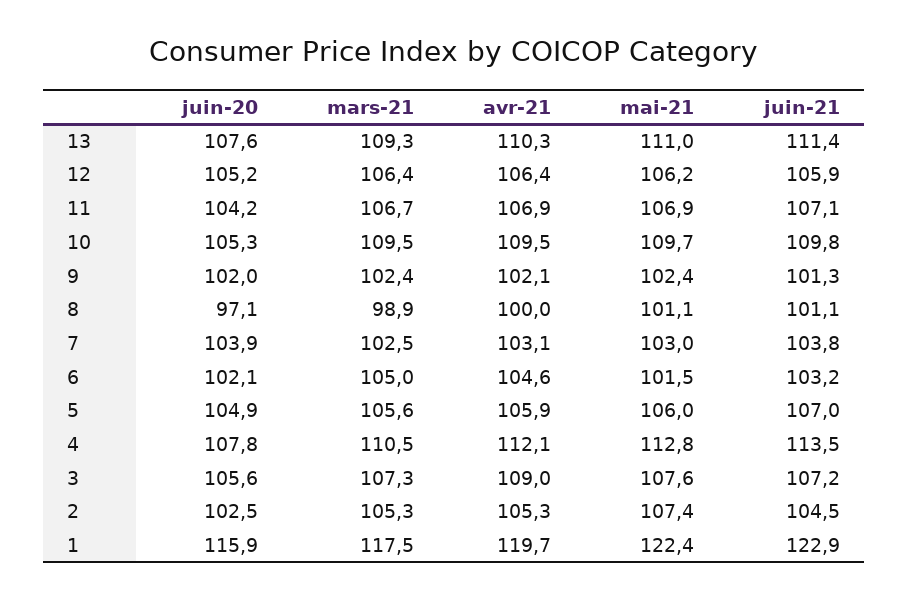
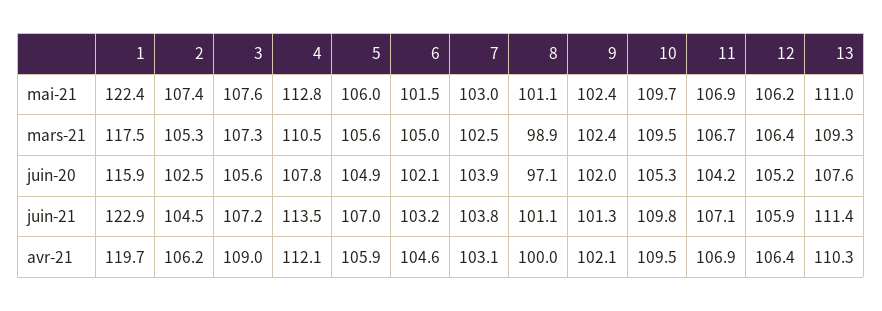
  {
    "juin-20": {
      "13": 107.6,
      "12": 105.2,
      "11": 104.2,
      "10": 105.3,
      "9": 102,
      "8": 97.1,
      "7": 103.9,
      "6": 102.1,
      "5": 104.9,
      "4": 107.8,
      "3": 105.6,
      "2": 102.5,
      "1": 115.9
    },
    "mars-21": {
      "13": 109.3,
      "12": 106.4,
      "11": 106.7,
      "10": 109.5,
      "9": 102.4,
      "8": 98.9,
      "7": 102.5,
      "6": 105,
      "5": 105.6,
      "4": 110.5,
      "3": 107.3,
      "2": 105.3,
      "1": 117.5
    },
    "avr-21": {
      "13": 110.3,
      "12": 106.4,
      "11": 106.9,
      "10": 109.5,
      "9": 102.1,
      "8": 100,
      "7": 103.1,
      "6": 104.6,
      "5": 105.9,
      "4": 112.1,
      "3": 109,
-     "2": 105.3,
+     "2": 106.2,
      "1": 119.7
    },
    "mai-21": {
      "13": 111,
      "12": 106.2,
      "11": 106.9,
      "10": 109.7,
      "9": 102.4,
      "8": 101.1,
      "7": 103,
      "6": 101.5,
      "5": 106,
      "4": 112.8,
      "3": 107.6,
      "2": 107.4,
      "1": 122.4
    },
    "juin-21": {
      "13": 111.4,
      "12": 105.9,
      "11": 107.1,
      "10": 109.8,
      "9": 101.3,
      "8": 101.1,
      "7": 103.8,
      "6": 103.2,
      "5": 107,
      "4": 113.5,
      "3": 107.2,
      "2": 104.5,
      "1": 122.9
    }
  }

